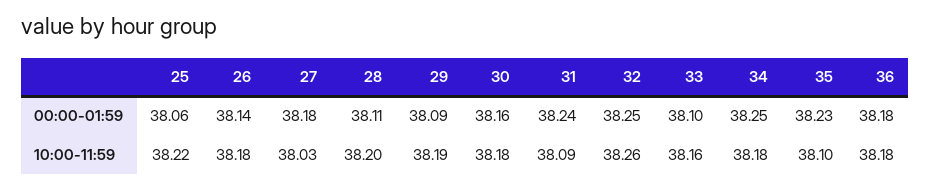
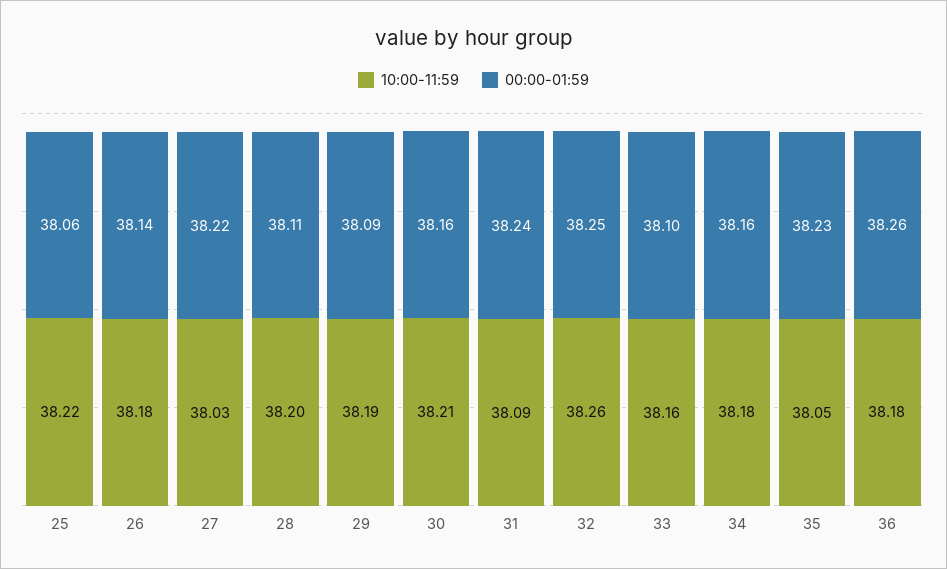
  {
    "00:00-01:59": {
      "25": 38.06,
      "26": 38.14,
-     "27": 38.18,
+     "27": 38.22,
      "28": 38.11,
      "29": 38.09,
      "30": 38.16,
      "31": 38.24,
      "32": 38.25,
      "33": 38.1,
-     "34": 38.25,
+     "34": 38.16,
      "35": 38.23,
-     "36": 38.18
+     "36": 38.26
    },
    "10:00-11:59": {
      "25": 38.22,
      "26": 38.18,
      "27": 38.03,
      "28": 38.2,
      "29": 38.19,
-     "30": 38.18,
+     "30": 38.21,
      "31": 38.09,
      "32": 38.26,
      "33": 38.16,
      "34": 38.18,
-     "35": 38.1,
+     "35": 38.05,
      "36": 38.18
    }
  }

